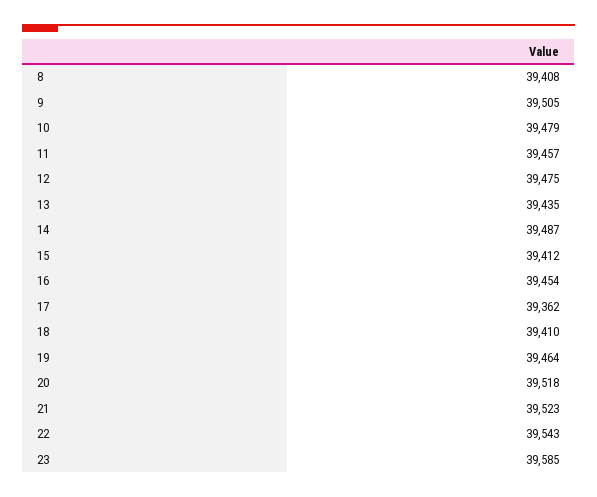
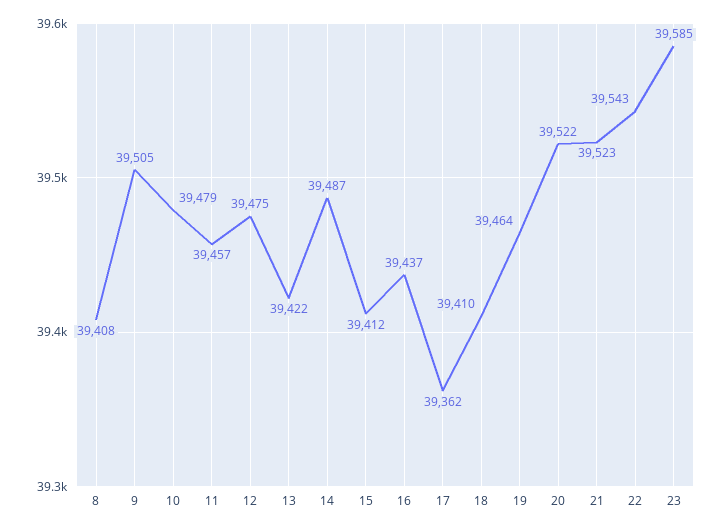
  {
    "8": 39408,
    "9": 39505,
    "10": 39479,
    "11": 39457,
    "12": 39475,
-   "13": 39435,
+   "13": 39422,
    "14": 39487,
    "15": 39412,
-   "16": 39454,
+   "16": 39437,
    "17": 39362,
    "18": 39410,
    "19": 39464,
-   "20": 39518,
+   "20": 39522,
    "21": 39523,
    "22": 39543,
    "23": 39585
  }

